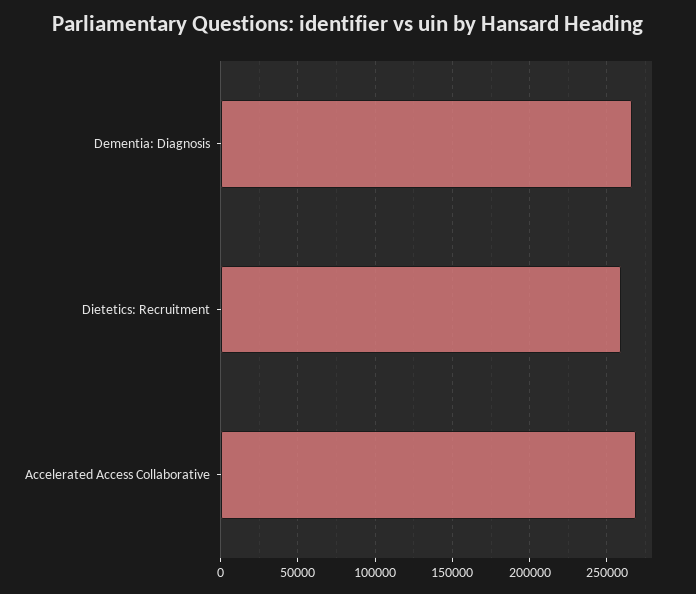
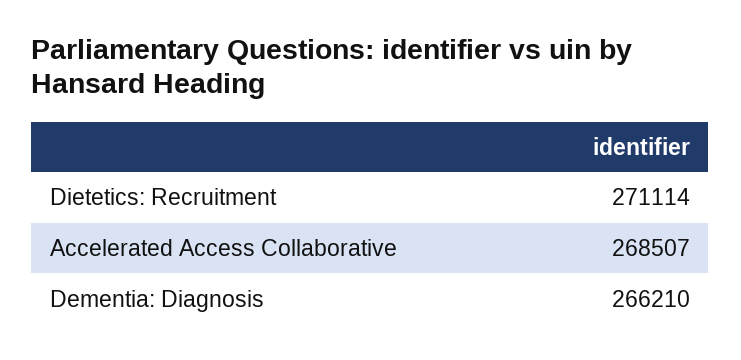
  {
    "Dementia: Diagnosis": 266210,
-   "Dietetics: Recruitment": 260000,
+   "Dietetics: Recruitment": 271114,
    "Accelerated Access Collaborative": 268507
  }

